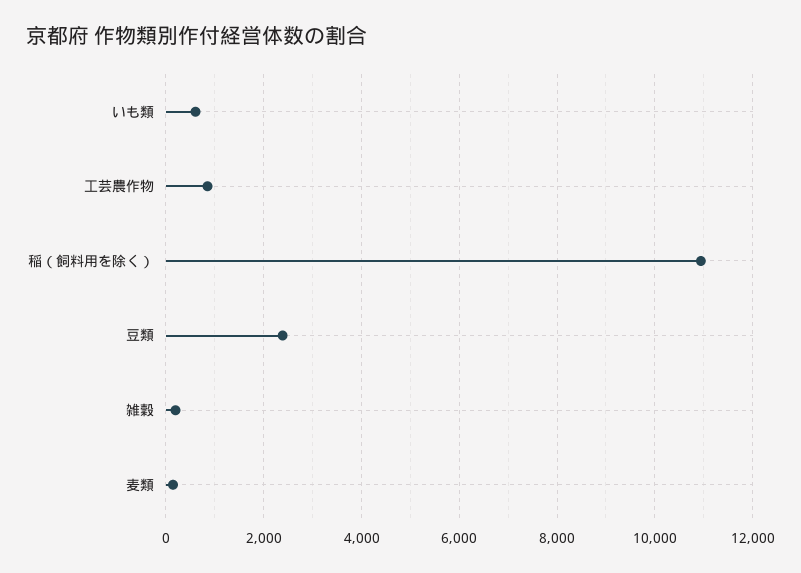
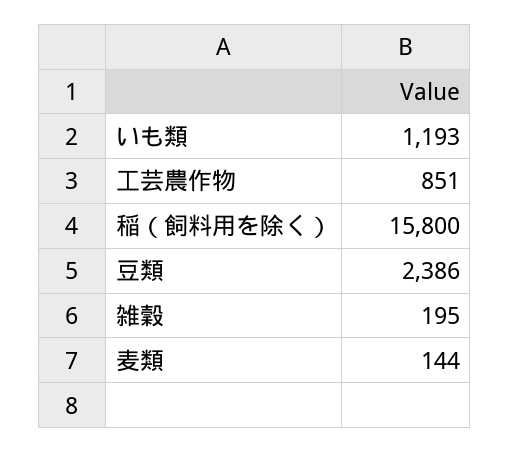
  {
-   "いも類": 600,
+   "いも類": 1193,
    "工芸農作物": 851,
-   "稲（飼料用を除く）": 11000,
+   "稲（飼料用を除く）": 15800,
    "豆類": 2386,
    "雑穀": 195,
    "麦類": 144
  }

